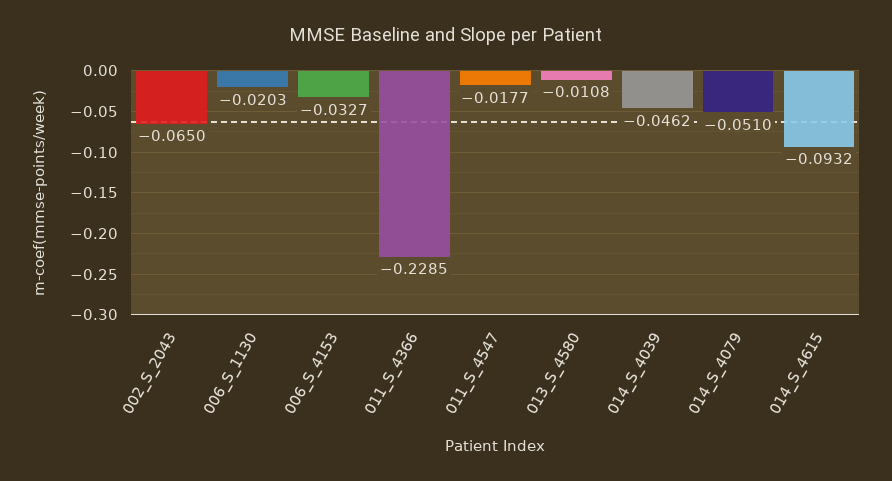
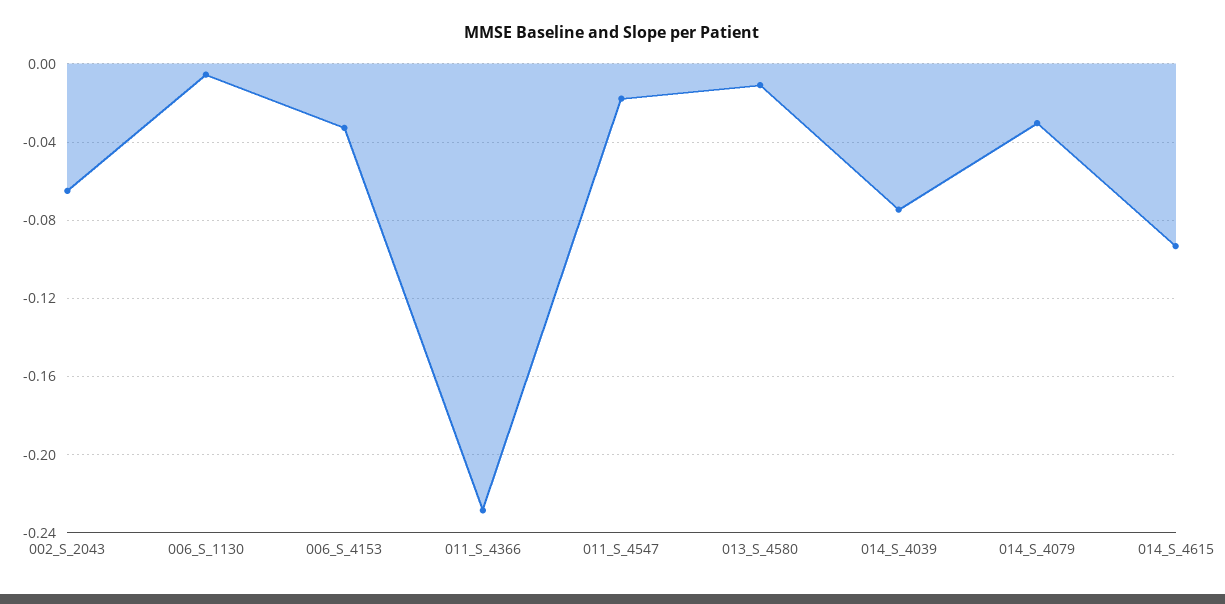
  {
    "002_S_2043": -0.065,
-   "006_S_1130": -0.0203,
+   "006_S_1130": -0.005,
    "006_S_4153": -0.0327,
    "011_S_4366": -0.2285,
    "011_S_4547": -0.0177,
    "013_S_4580": -0.0108,
-   "014_S_4039": -0.0462,
+   "014_S_4039": -0.075,
-   "014_S_4079": -0.051,
+   "014_S_4079": -0.03,
    "014_S_4615": -0.0932
  }

